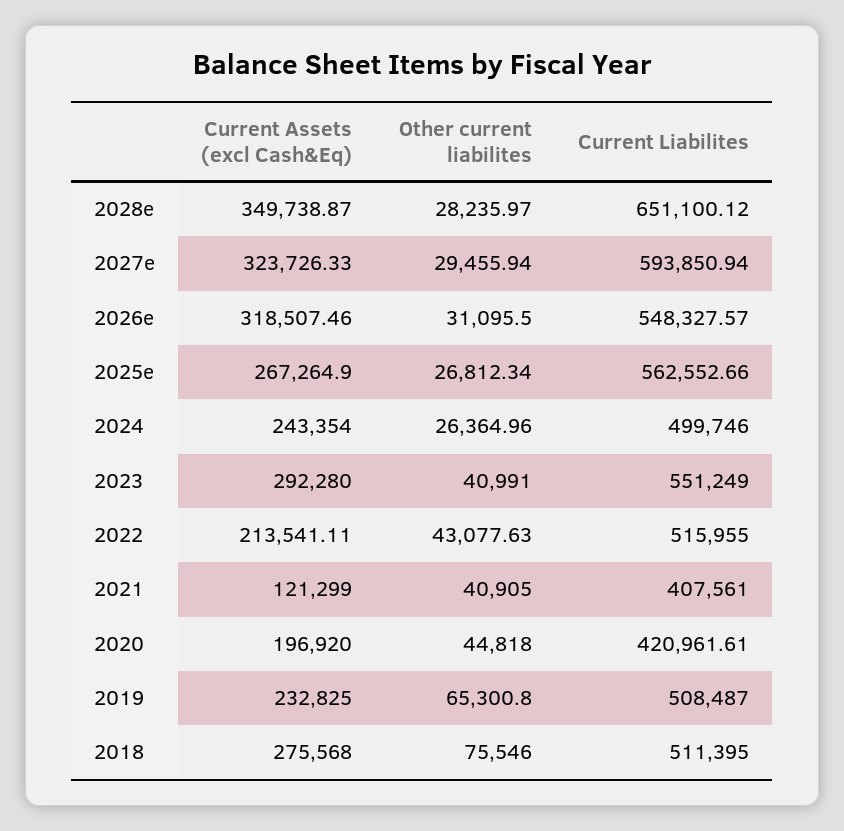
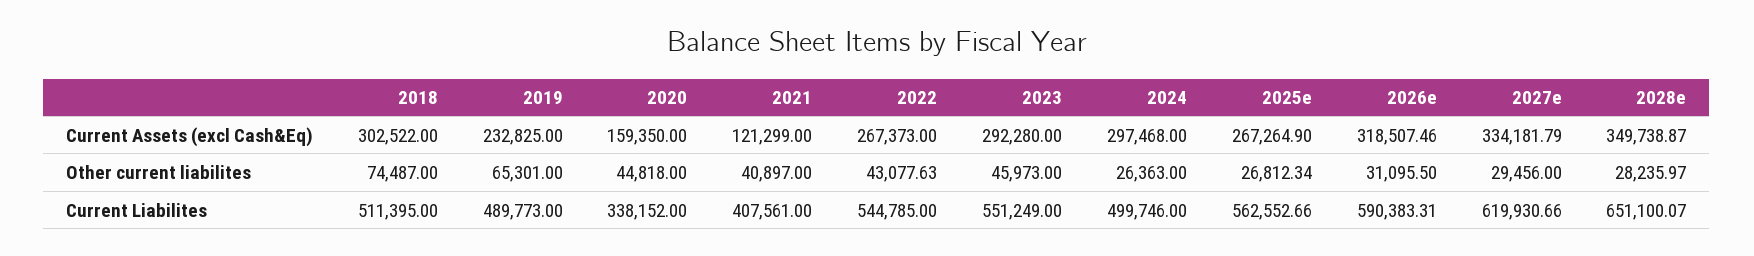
  {
    "Current Assets (excl Cash&Eq)": {
      "2028e": 349738.87,
-     "2027e": 323726.33,
+     "2027e": 334181.79,
      "2026e": 318507.46,
      "2025e": 267264.9,
-     "2024": 243354,
+     "2024": 297468,
      "2023": 292280,
-     "2022": 213541.11,
+     "2022": 267373,
      "2021": 121299,
-     "2020": 196920,
+     "2020": 159350,
      "2019": 232825,
-     "2018": 275568
+     "2018": 302522
    },
    "Other current liabilites": {
      "2028e": 28235.97,
-     "2027e": 29455.94,
+     "2027e": 29456,
      "2026e": 31095.5,
      "2025e": 26812.34,
-     "2024": 26364.96,
+     "2024": 26363,
-     "2023": 40991,
+     "2023": 45973,
      "2022": 43077.63,
-     "2021": 40905,
+     "2021": 40897,
      "2020": 44818,
-     "2019": 65300.8,
+     "2019": 65301,
-     "2018": 75546
+     "2018": 74487
    },
    "Current Liabilites": {
-     "2028e": 651100.12,
+     "2028e": 651100.07,
-     "2027e": 593850.94,
+     "2027e": 619930.66,
-     "2026e": 548327.57,
+     "2026e": 590383.31,
      "2025e": 562552.66,
      "2024": 499746,
      "2023": 551249,
-     "2022": 515955,
+     "2022": 544785,
      "2021": 407561,
-     "2020": 420961.61,
+     "2020": 338152,
-     "2019": 508487,
+     "2019": 489773,
      "2018": 511395
    }
  }

